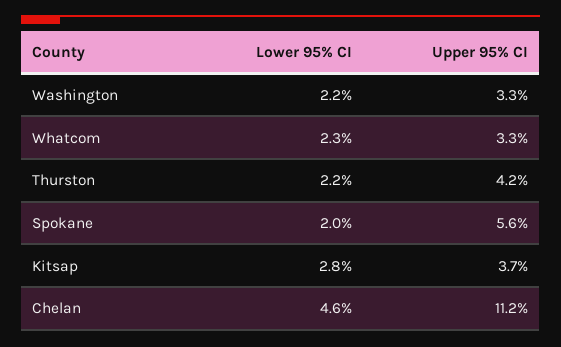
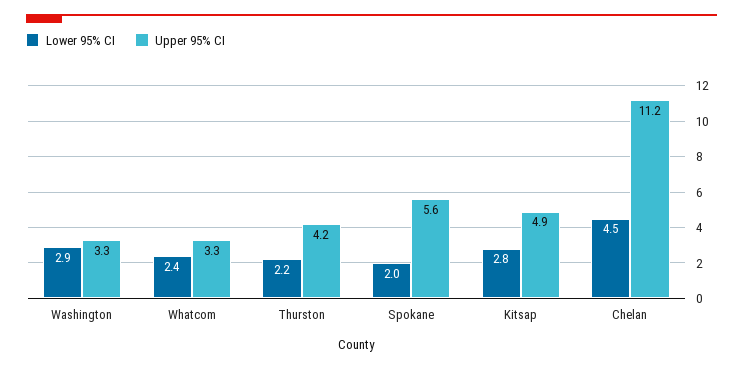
  {
    "Lower 95% CI": {
-     "Washington": 2.2,
+     "Washington": 2.9,
-     "Whatcom": 2.3,
+     "Whatcom": 2.4,
      "Thurston": 2.2,
      "Spokane": 2,
      "Kitsap": 2.8,
-     "Chelan": 4.6
+     "Chelan": 4.5
    },
    "Upper 95% CI": {
      "Washington": 3.3,
      "Whatcom": 3.3,
      "Thurston": 4.2,
      "Spokane": 5.6,
-     "Kitsap": 3.7,
+     "Kitsap": 4.9,
      "Chelan": 11.2
    }
  }

